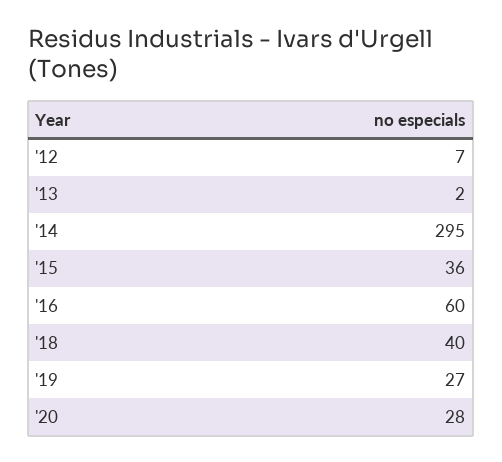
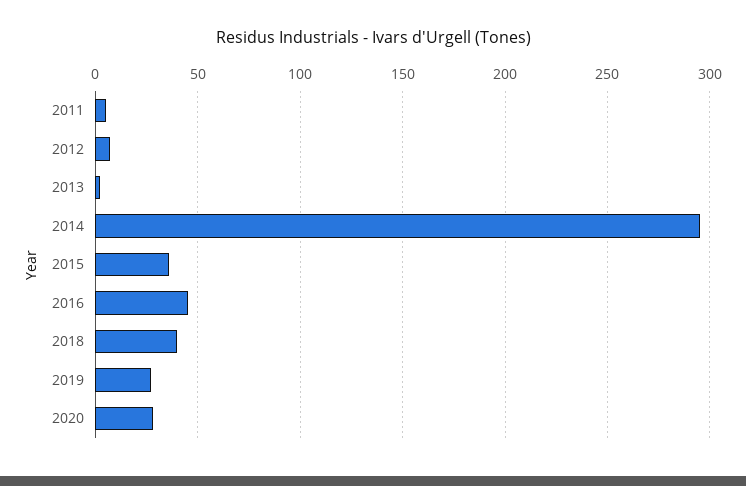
  {
    "'12": 7,
    "'13": 2,
    "'14": 295,
    "'15": 36,
-   "'16": 60,
+   "'16": 45,
    "'18": 40,
    "'19": 27,
-   "'20": 28
+   "'20": 28,
+   "2011": 5
  }

